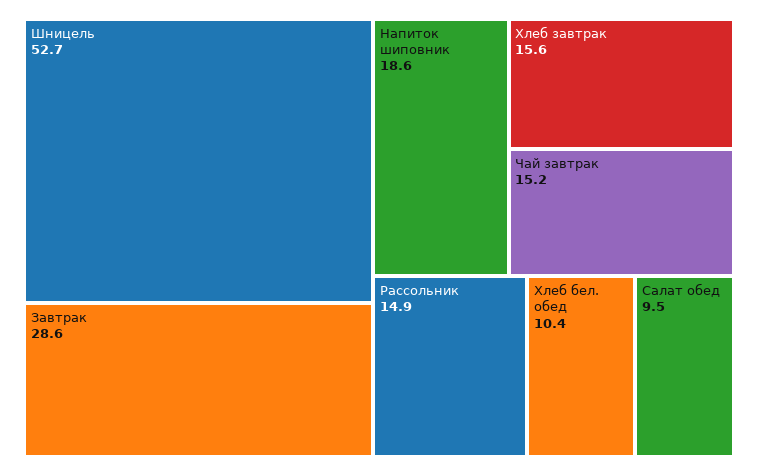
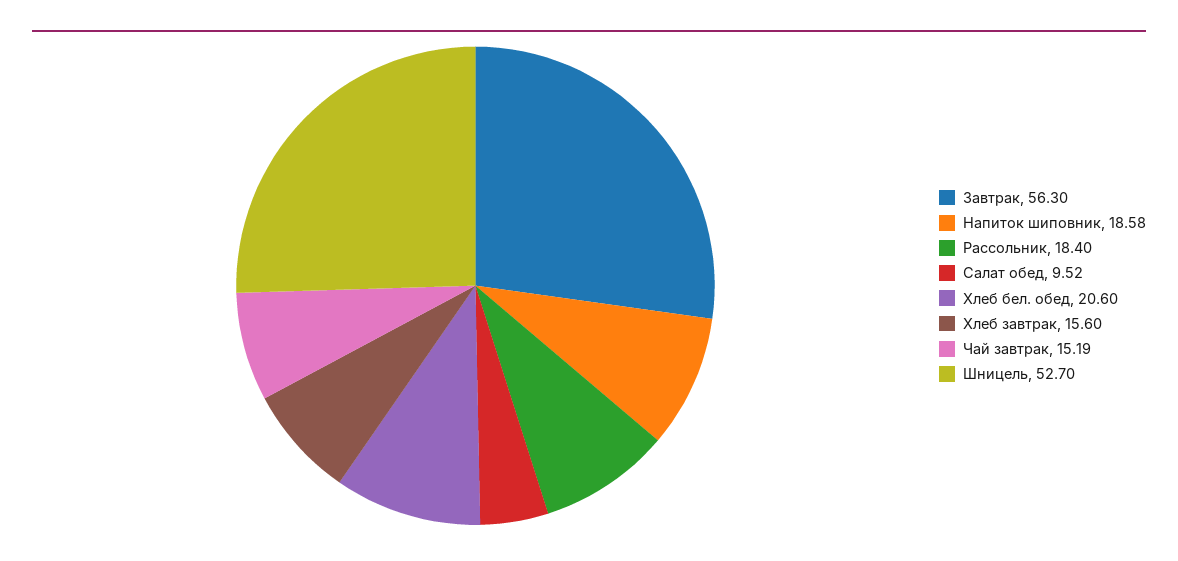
  {
    "Шницель": 52.7,
-   "Завтрак": 28.6,
+   "Завтрак": 56.3,
    "Напиток шиповник": 18.58,
    "Хлеб завтрак": 15.6,
    "Чай завтрак": 15.19,
-   "Рассольник": 14.9,
+   "Рассольник": 18.4,
-   "Хлеб бел. обед": 10.4,
+   "Хлеб бел. обед": 20.6,
    "Салат обед": 9.52
  }

